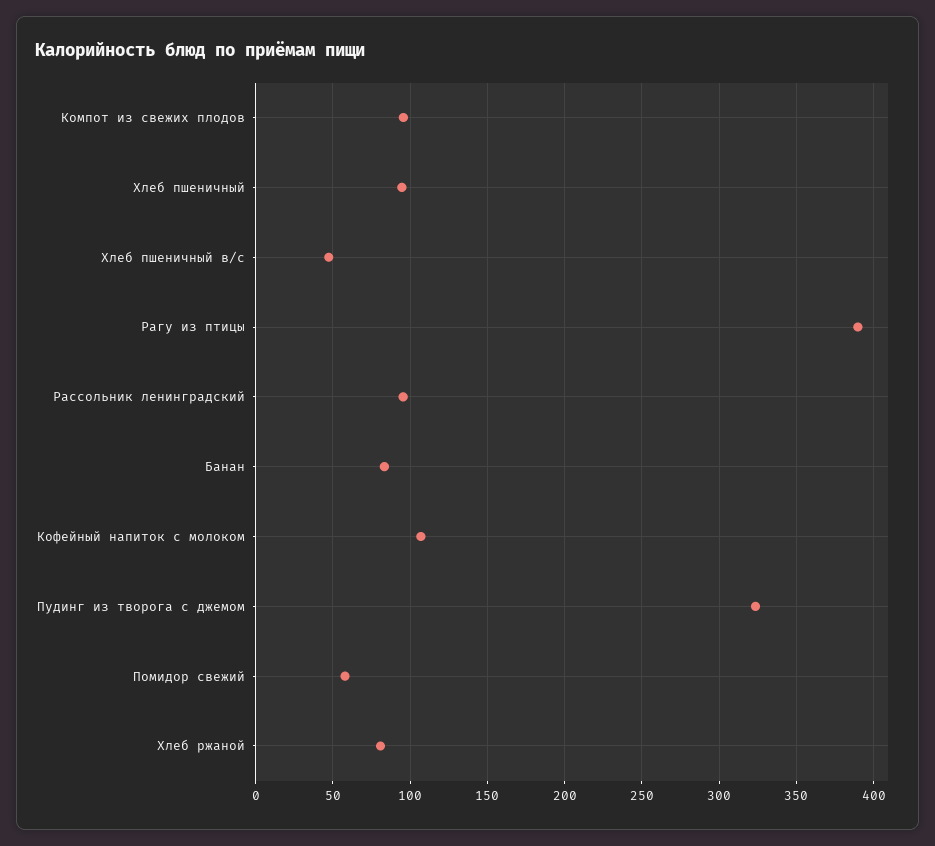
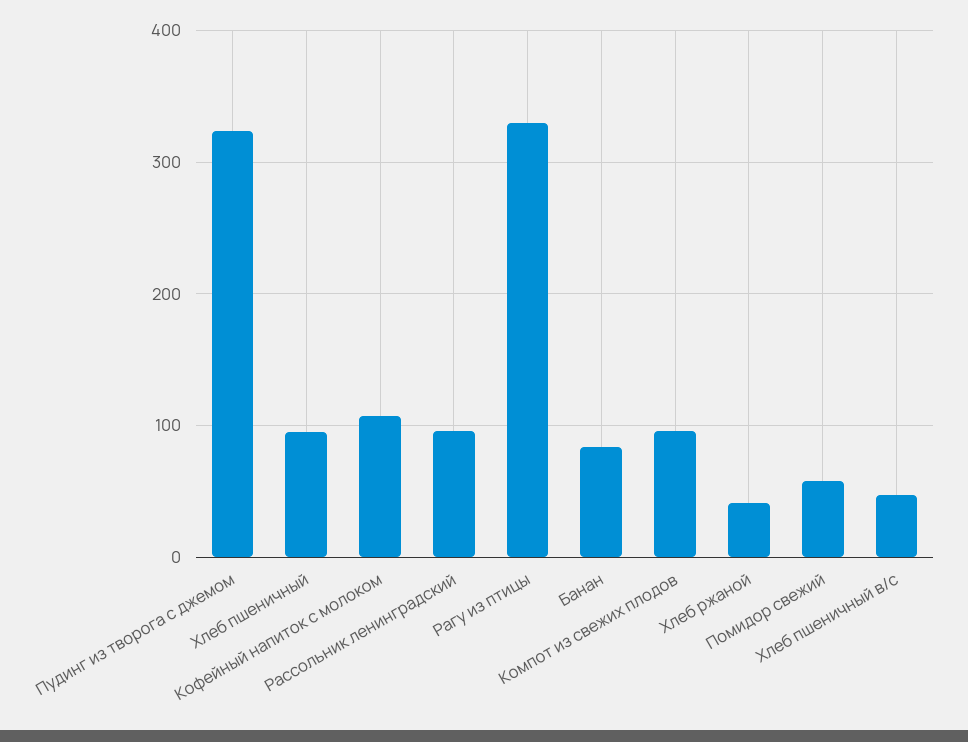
  {
    "Компот из свежих плодов": 95,
    "Хлеб пшеничный": 95,
    "Хлеб пшеничный в/с": 45,
-   "Рагу из птицы": 390,
+   "Рагу из птицы": 330,
    "Рассольник ленинградский": 95,
    "Банан": 85,
    "Кофейный напиток с молоком": 105,
    "Пудинг из творога с джемом": 325,
    "Помидор свежий": 60,
-   "Хлеб ржаной": 80
+   "Хлеб ржаной": 40
  }

